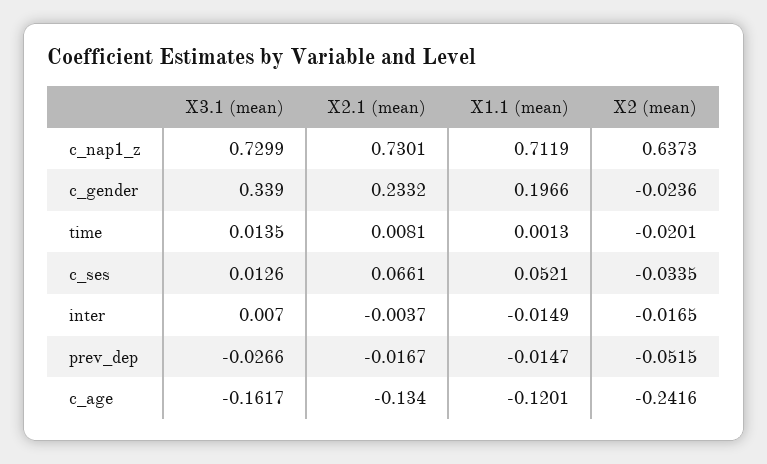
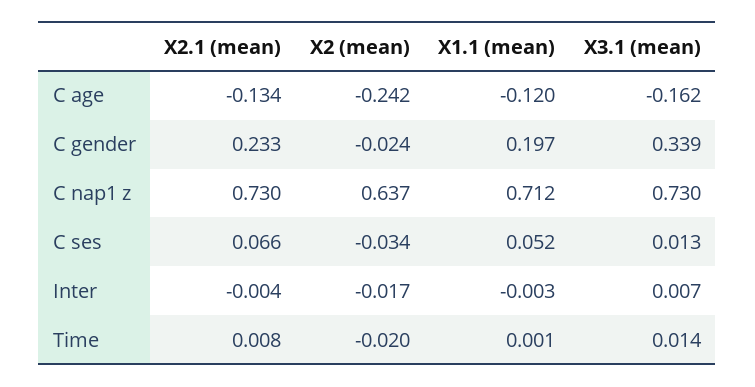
  {
    "X3.1 (mean)": {
      "c_nap1_z": 0.7299,
      "c_gender": 0.339,
      "time": 0.0135,
      "c_ses": 0.0126,
      "inter": 0.007,
-     "prev_dep": -0.0266,
      "c_age": -0.1617
    },
    "X2.1 (mean)": {
      "c_nap1_z": 0.7301,
      "c_gender": 0.2332,
      "time": 0.0081,
      "c_ses": 0.0661,
      "inter": -0.0037,
-     "prev_dep": -0.0167,
      "c_age": -0.134
    },
    "X1.1 (mean)": {
      "c_nap1_z": 0.7119,
      "c_gender": 0.1966,
      "time": 0.0013,
      "c_ses": 0.0521,
-     "inter": -0.0149,
+     "inter": -0.003,
-     "prev_dep": -0.0147,
      "c_age": -0.1201
    },
    "X2 (mean)": {
      "c_nap1_z": 0.6373,
      "c_gender": -0.0236,
      "time": -0.0201,
      "c_ses": -0.0335,
      "inter": -0.0165,
-     "prev_dep": -0.0515,
      "c_age": -0.2416
    }
  }

